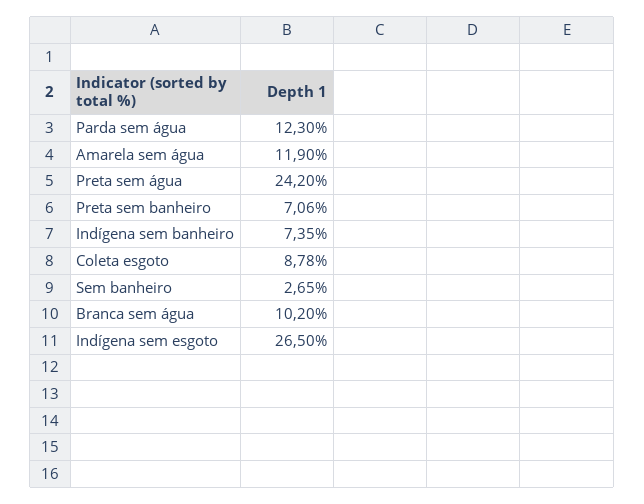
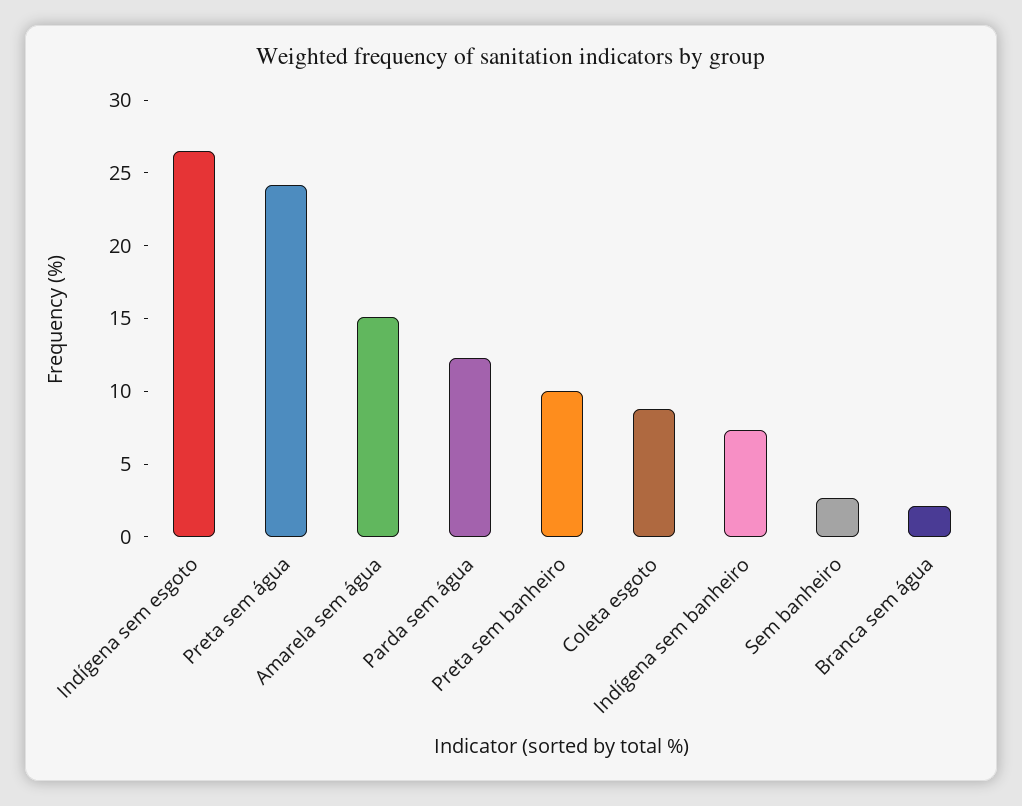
  {
    "Parda sem água": 12.3,
-   "Amarela sem água": 11.9,
+   "Amarela sem água": 15,
    "Preta sem água": 24.2,
-   "Preta sem banheiro": 7.06,
+   "Preta sem banheiro": 10,
    "Indígena sem banheiro": 7.35,
    "Coleta esgoto": 8.78,
    "Sem banheiro": 2.65,
-   "Branca sem água": 10.2,
+   "Branca sem água": 2,
    "Indígena sem esgoto": 26.5
  }

